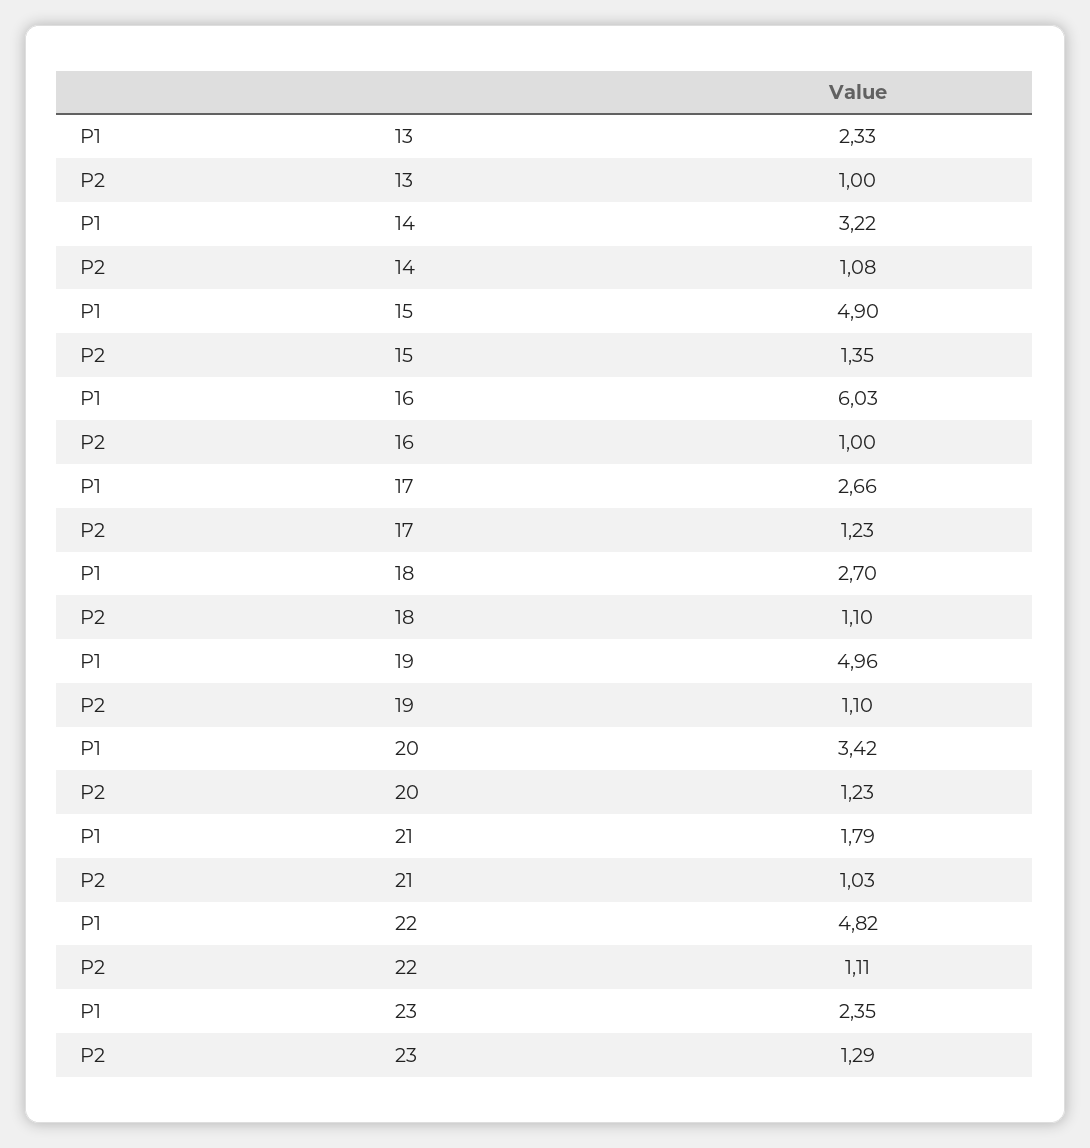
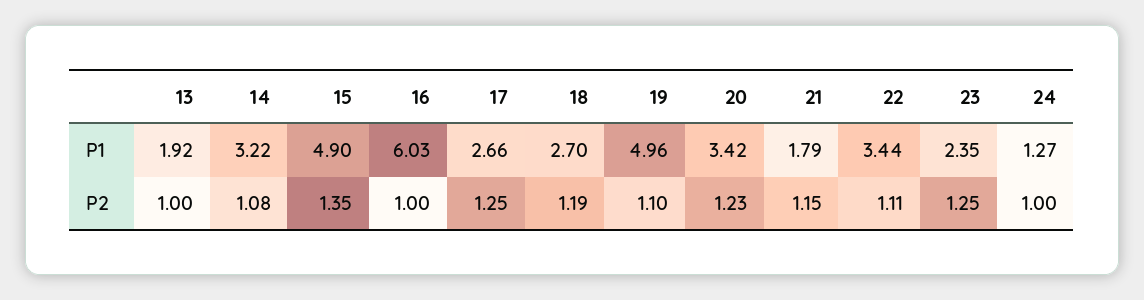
  {
    "P1": {
-     "13": 2.33,
+     "13": 1.92,
      "14": 3.22,
      "15": 4.9,
      "16": 6.03,
      "17": 2.66,
      "18": 2.7,
      "19": 4.96,
      "20": 3.42,
      "21": 1.79,
-     "22": 4.82,
+     "22": 3.44,
-     "23": 2.35
+     "23": 2.35,
+     "24": 1.27
    },
    "P2": {
      "13": 1,
      "14": 1.08,
      "15": 1.35,
      "16": 1,
-     "17": 1.23,
+     "17": 1.25,
-     "18": 1.1,
+     "18": 1.19,
      "19": 1.1,
      "20": 1.23,
-     "21": 1.03,
+     "21": 1.15,
      "22": 1.11,
-     "23": 1.29
+     "23": 1.25,
+     "24": 1
    }
  }

